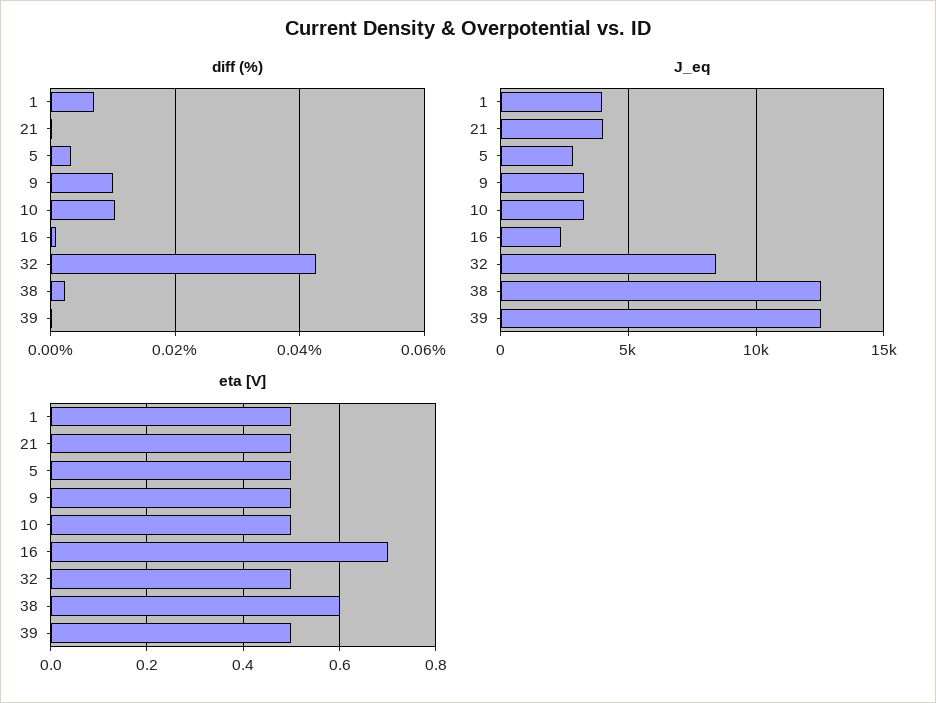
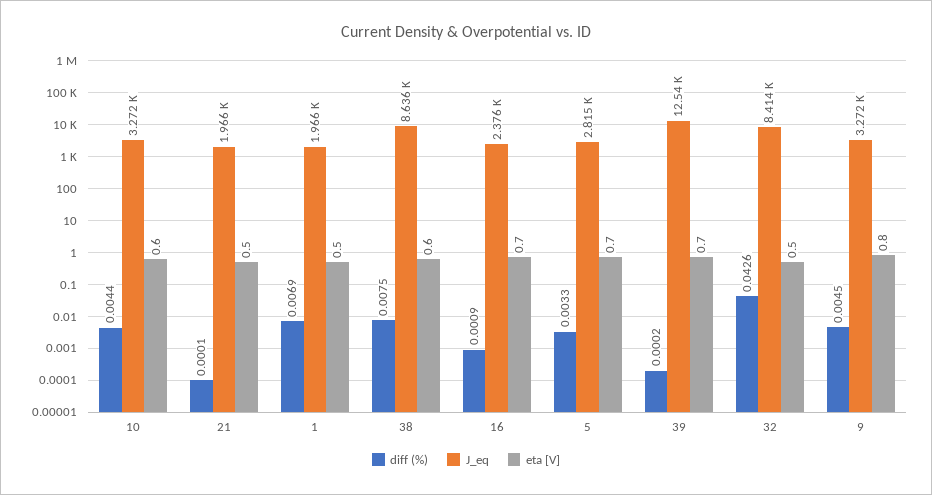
  {
    "diff (%)": {
      "1": 0.0069,
      "21": 0.0001,
      "5": 0.0033,
-     "9": 0.01,
+     "9": 0.0045,
-     "10": 0.01,
+     "10": 0.0044,
      "16": 0.0009,
      "32": 0.0426,
-     "38": 0.002,
+     "38": 0.0075,
      "39": 0.0002
    },
    "J_eq": {
-     "1": 4000,
+     "1": 1966,
-     "21": 4000,
+     "21": 1966,
      "5": 2815,
      "9": 3272,
      "10": 3272,
      "16": 2376,
      "32": 8414,
-     "38": 12500,
+     "38": 8636,
      "39": 12540
    },
    "eta [V]": {
      "1": 0.5,
      "21": 0.5,
-     "5": 0.5,
+     "5": 0.7,
-     "9": 0.5,
+     "9": 0.8,
-     "10": 0.5,
+     "10": 0.6,
      "16": 0.7,
      "32": 0.5,
      "38": 0.6,
-     "39": 0.5
+     "39": 0.7
    }
  }

